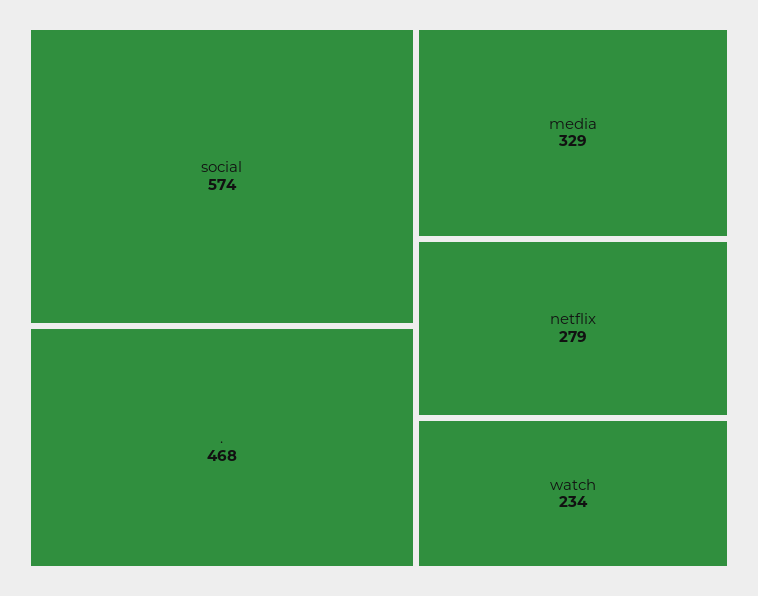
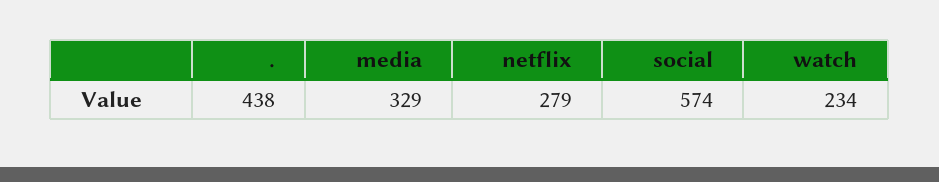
  {
    "social": 574,
-   ".": 468,
+   ".": 438,
    "media": 329,
    "netflix": 279,
    "watch": 234
  }

